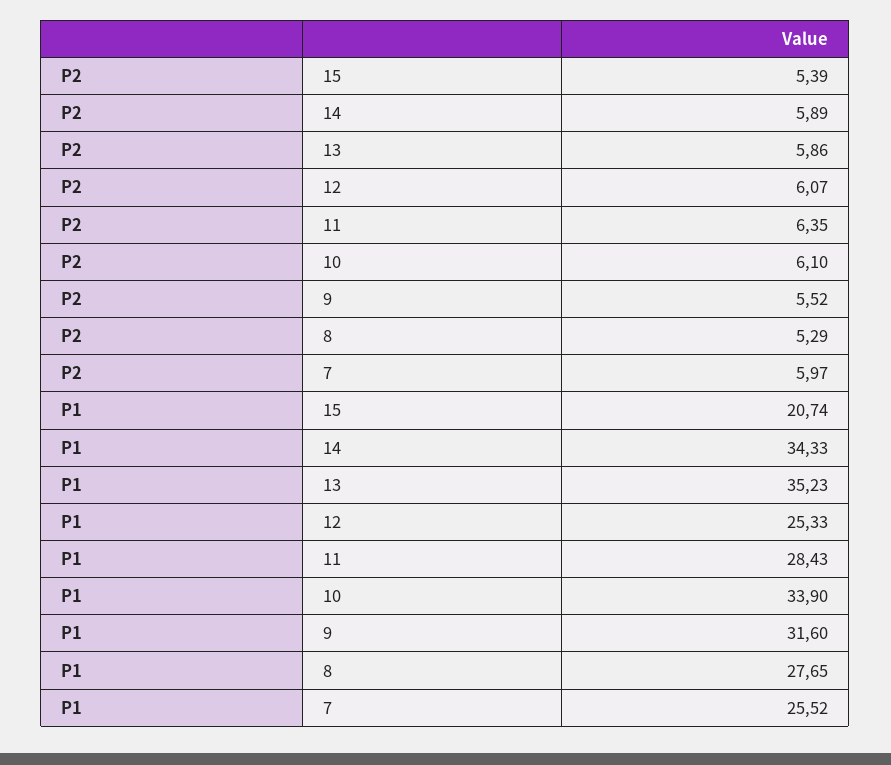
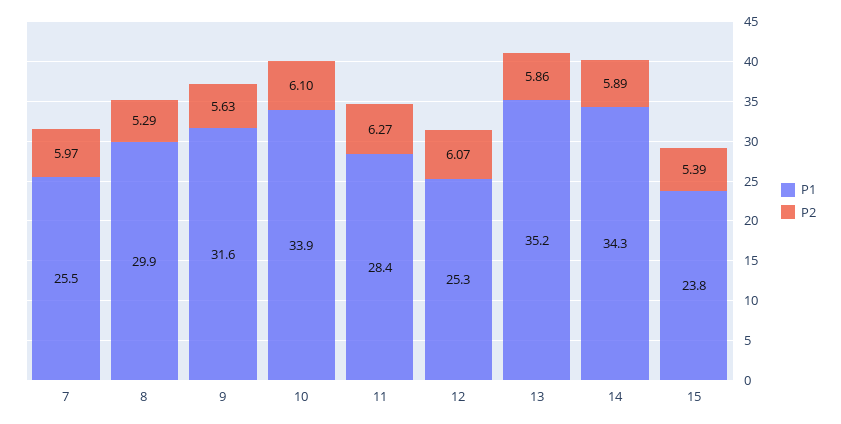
  {
    "P2": {
      "15": 5.39,
      "14": 5.89,
      "13": 5.86,
      "12": 6.07,
-     "11": 6.35,
+     "11": 6.27,
      "10": 6.1,
-     "9": 5.52,
+     "9": 5.63,
      "8": 5.29,
      "7": 5.97
    },
    "P1": {
-     "15": 20.74,
+     "15": 23.8,
      "14": 34.33,
      "13": 35.23,
      "12": 25.33,
      "11": 28.43,
      "10": 33.9,
      "9": 31.6,
-     "8": 27.65,
+     "8": 29.9,
      "7": 25.52
    }
  }

